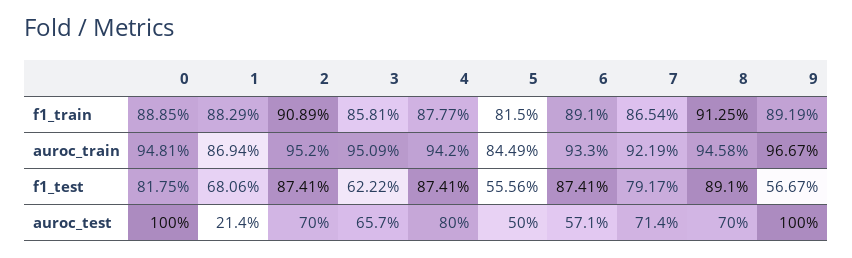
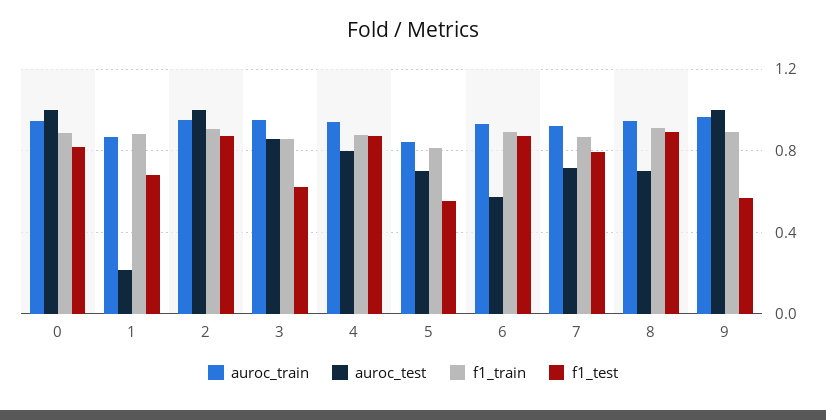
  {
    "f1_train": {
      "0": 0.8885,
      "1": 0.8829,
      "2": 0.9089,
      "3": 0.8581,
      "4": 0.8777,
      "5": 0.815,
      "6": 0.891,
      "7": 0.8654,
      "8": 0.9125,
      "9": 0.8919
    },
    "auroc_train": {
      "0": 0.9481,
      "1": 0.8694,
      "2": 0.952,
      "3": 0.9509,
      "4": 0.942,
      "5": 0.8449,
      "6": 0.933,
      "7": 0.9219,
      "8": 0.9458,
      "9": 0.9667
    },
    "f1_test": {
      "0": 0.8175,
      "1": 0.6806,
      "2": 0.8741,
      "3": 0.6222,
      "4": 0.8741,
      "5": 0.5556,
      "6": 0.8741,
      "7": 0.7917,
      "8": 0.891,
      "9": 0.5667
    },
    "auroc_test": {
      "0": 1,
      "1": 0.214,
-     "2": 0.7,
+     "2": 1,
-     "3": 0.657,
+     "3": 0.85,
      "4": 0.8,
-     "5": 0.5,
+     "5": 0.7,
      "6": 0.571,
      "7": 0.714,
      "8": 0.7,
      "9": 1
    }
  }

